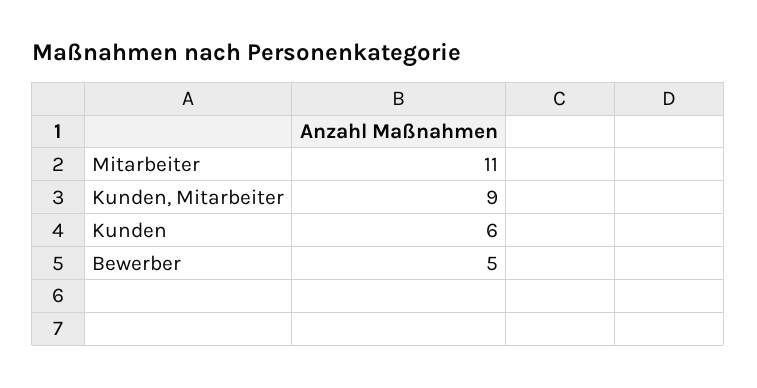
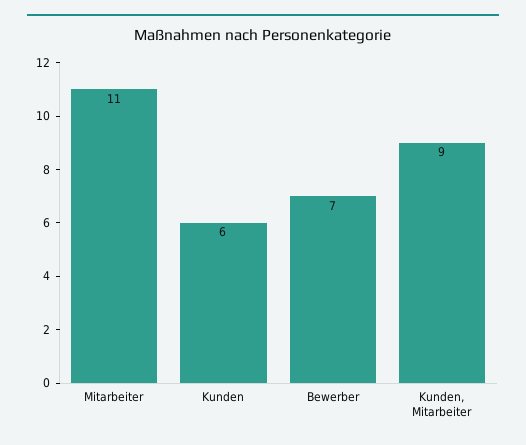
  {
    "Mitarbeiter": 11,
    "Kunden, Mitarbeiter": 9,
    "Kunden": 6,
-   "Bewerber": 5
+   "Bewerber": 7
  }

